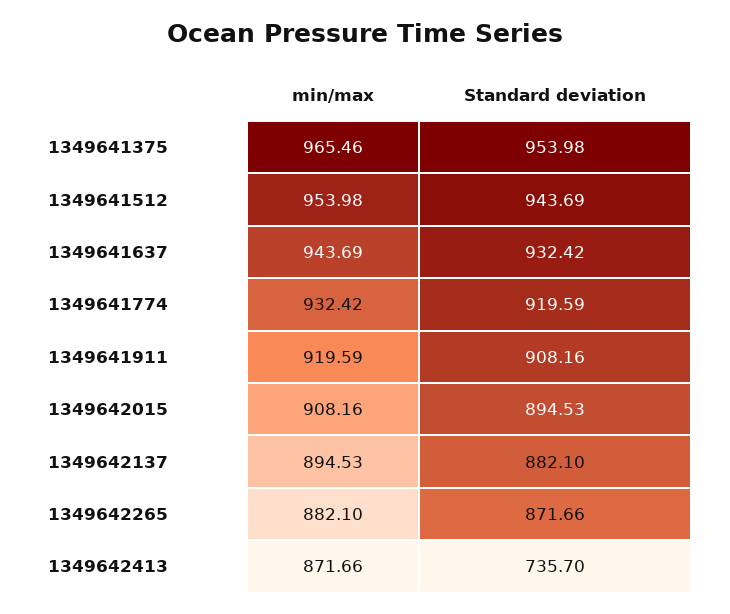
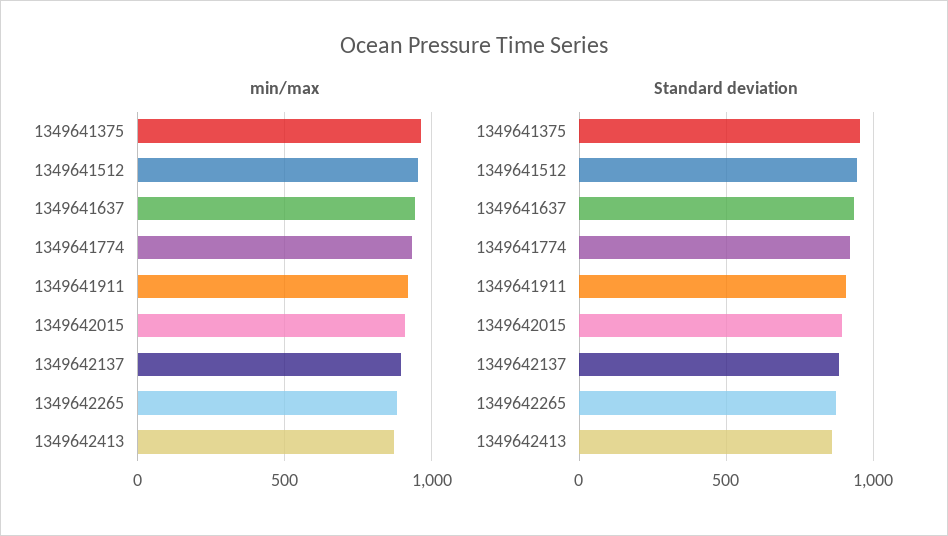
  {
    "min/max": {
      "1349641375": 965.46,
      "1349641512": 953.98,
      "1349641637": 943.69,
      "1349641774": 932.42,
      "1349641911": 919.59,
      "1349642015": 908.16,
      "1349642137": 894.53,
      "1349642265": 882.1,
      "1349642413": 871.66
    },
    "Standard deviation": {
      "1349641375": 953.98,
      "1349641512": 943.69,
      "1349641637": 932.42,
      "1349641774": 919.59,
      "1349641911": 908.16,
      "1349642015": 894.53,
      "1349642137": 882.1,
      "1349642265": 871.66,
-     "1349642413": 735.7
+     "1349642413": 850
    }
  }

